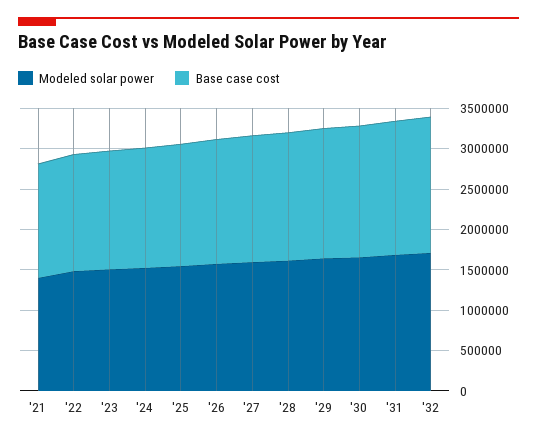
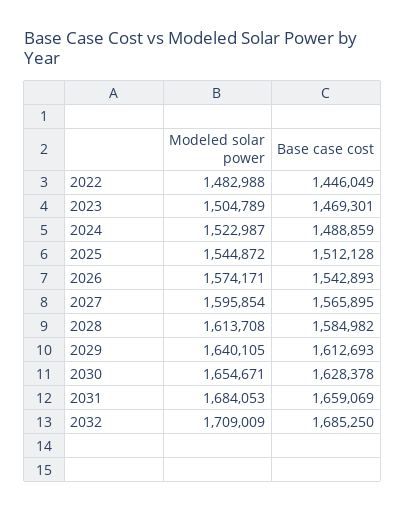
  {
    "Modeled solar power": {
-     "'21": 1400000,
      "'22": 1482988,
      "'23": 1504789,
      "'24": 1522987,
      "'25": 1544872,
      "'26": 1574171,
      "'27": 1595854,
      "'28": 1613708,
      "'29": 1640105,
      "'30": 1654671,
      "'31": 1684053,
      "'32": 1709009
    },
    "Base case cost": {
-     "'21": 1400000,
      "'22": 1446049,
      "'23": 1469301,
      "'24": 1488859,
      "'25": 1512128,
      "'26": 1542893,
      "'27": 1565895,
      "'28": 1584982,
      "'29": 1612693,
      "'30": 1628378,
      "'31": 1659069,
      "'32": 1685250
    }
  }

